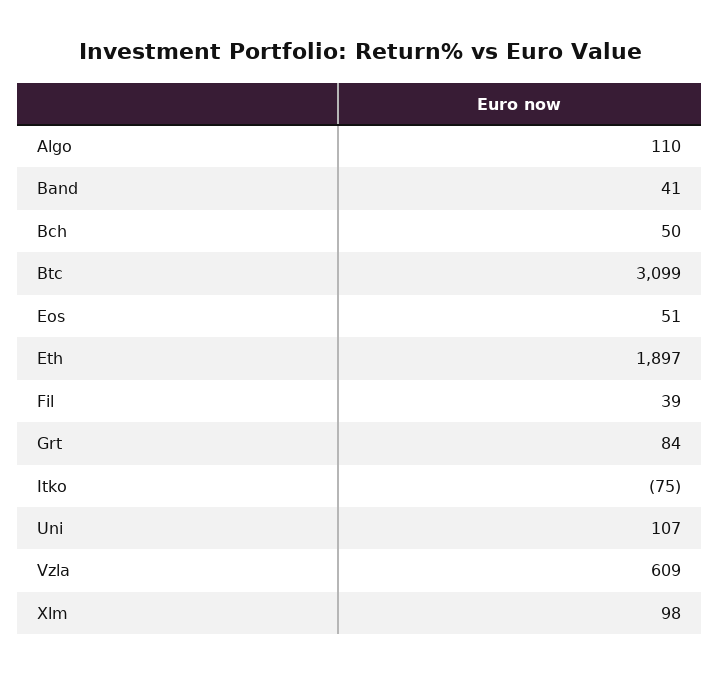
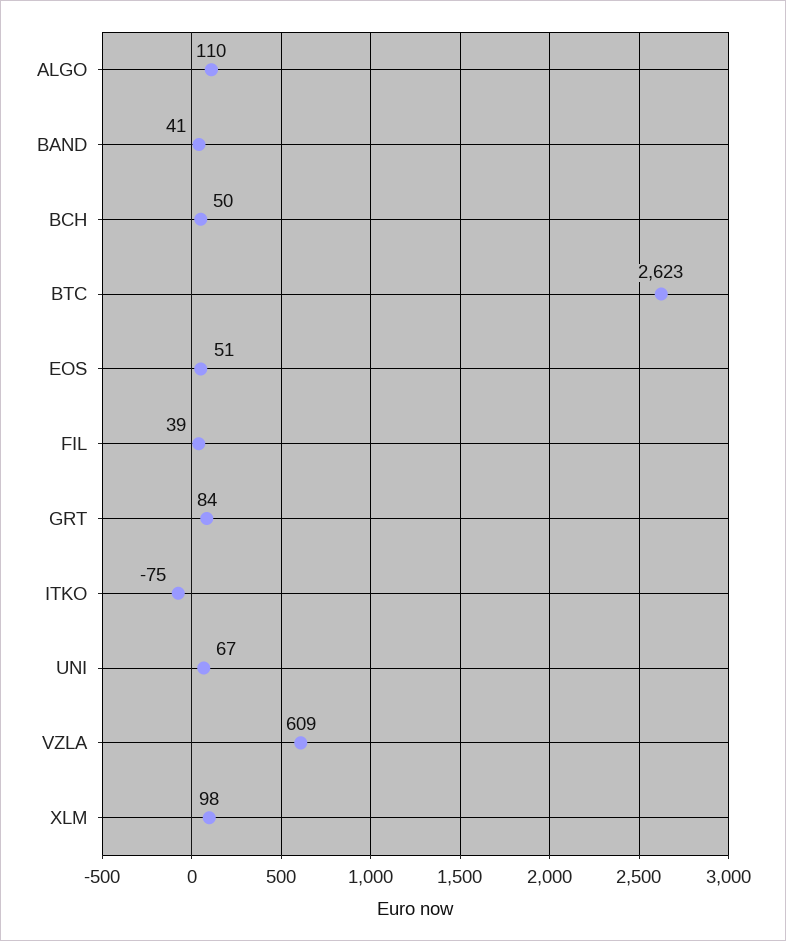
  {
    "Algo": 110,
    "Band": 41,
    "Bch": 50,
-   "Btc": 3099,
+   "Btc": 2623,
    "Eos": 51,
-   "Eth": 1897,
    "Fil": 39,
    "Grt": 84,
    "Itko": -75,
-   "Uni": 107,
+   "Uni": 67,
    "Vzla": 609,
    "Xlm": 98
  }

